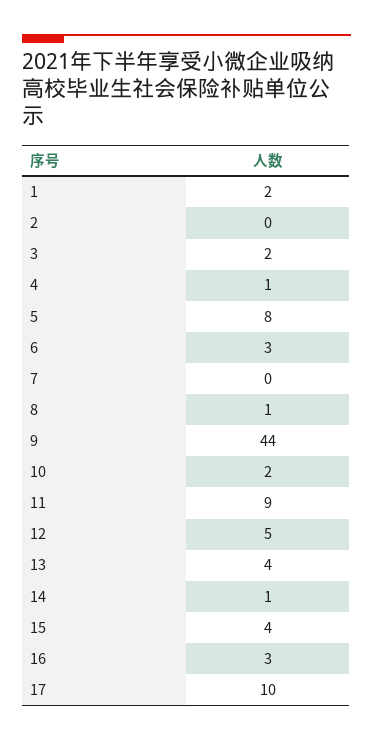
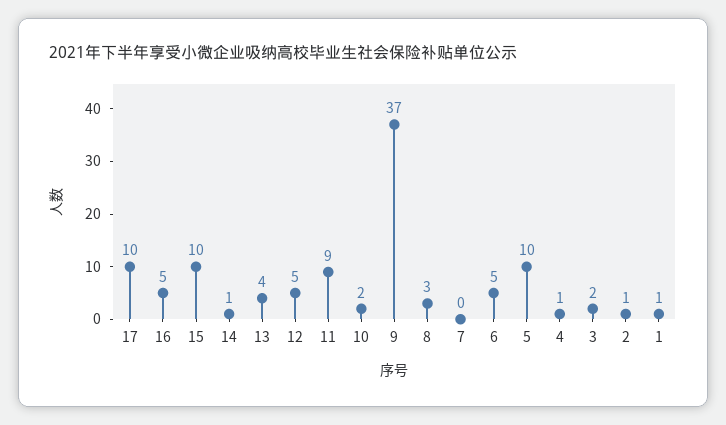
  {
-   "1": 2,
+   "1": 1,
-   "2": 0,
+   "2": 1,
    "3": 2,
    "4": 1,
-   "5": 8,
+   "5": 10,
-   "6": 3,
+   "6": 5,
    "7": 0,
-   "8": 1,
+   "8": 3,
-   "9": 44,
+   "9": 37,
    "10": 2,
    "11": 9,
    "12": 5,
    "13": 4,
    "14": 1,
-   "15": 4,
+   "15": 10,
-   "16": 3,
+   "16": 5,
    "17": 10
  }

